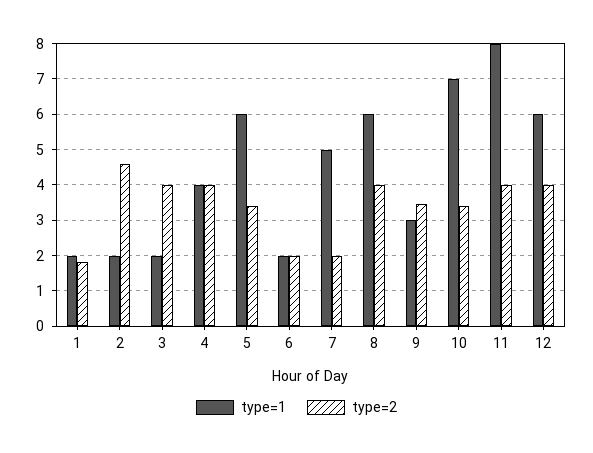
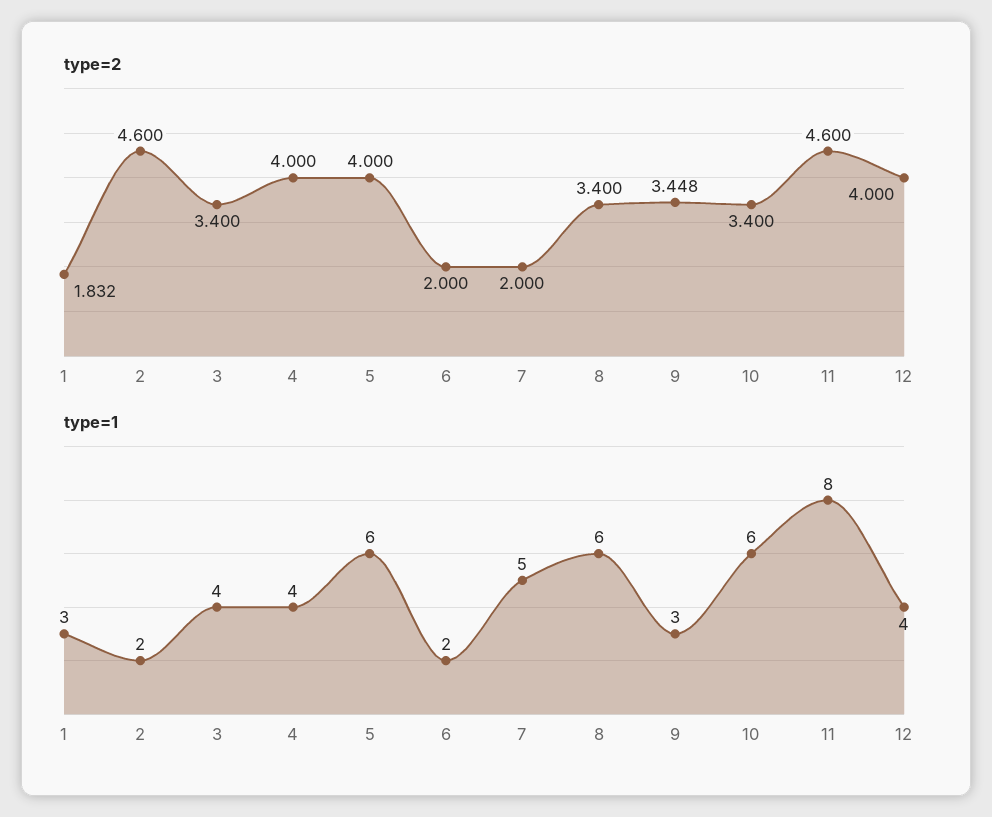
  {
    "type=1": {
-     "1": 2,
+     "1": 3,
      "2": 2,
-     "3": 2,
+     "3": 4,
      "4": 4,
      "5": 6,
      "6": 2,
      "7": 5,
      "8": 6,
      "9": 3,
-     "10": 7,
+     "10": 6,
      "11": 8,
-     "12": 6
+     "12": 4
    },
    "type=2": {
      "1": 1.832,
      "2": 4.6,
-     "3": 4,
+     "3": 3.4,
      "4": 4,
-     "5": 3.4,
+     "5": 4,
      "6": 2,
      "7": 2,
-     "8": 4,
+     "8": 3.4,
      "9": 3.448,
      "10": 3.4,
-     "11": 4,
+     "11": 4.6,
      "12": 4
    }
  }

